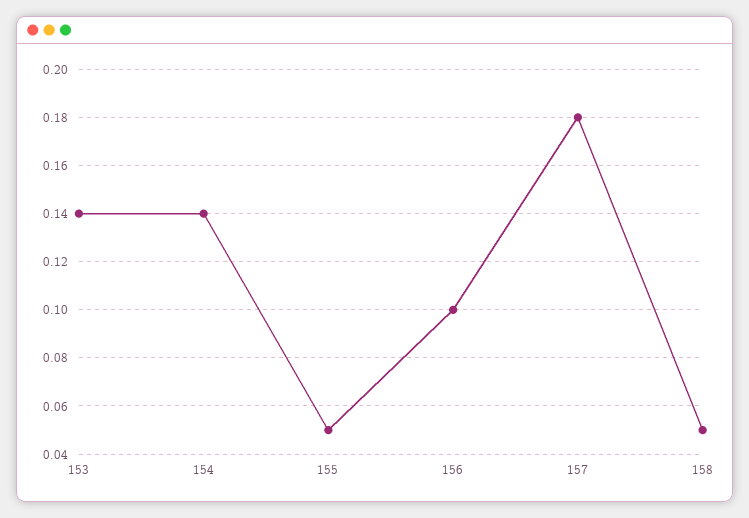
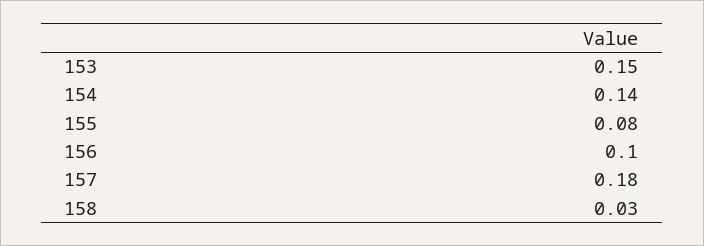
  {
-   "153": 0.14,
+   "153": 0.15,
    "154": 0.14,
-   "155": 0.05,
+   "155": 0.08,
    "156": 0.1,
    "157": 0.18,
-   "158": 0.05
+   "158": 0.03
  }

